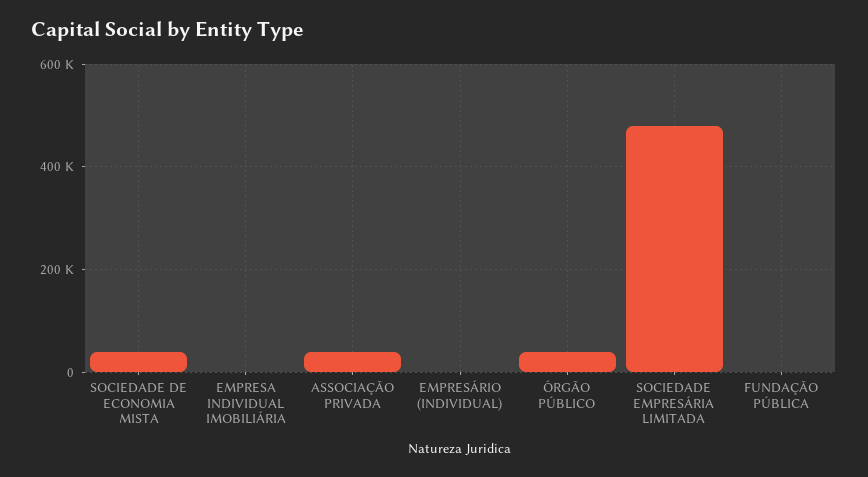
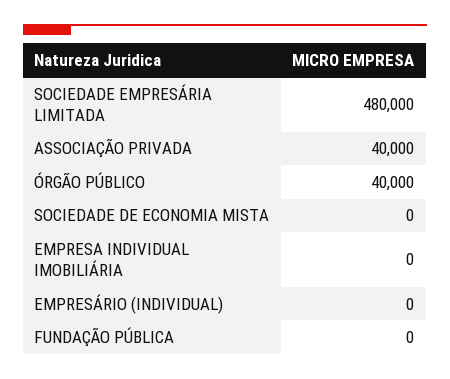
  {
-   "SOCIEDADE DE ECONOMIA MISTA": 40000,
+   "SOCIEDADE DE ECONOMIA MISTA": 0,
    "EMPRESA INDIVIDUAL IMOBILIÁRIA": 0,
    "ASSOCIAÇÃO PRIVADA": 40000,
    "EMPRESÁRIO (INDIVIDUAL)": 0,
    "ÓRGÃO PÚBLICO": 40000,
    "SOCIEDADE EMPRESÁRIA LIMITADA": 480000,
    "FUNDAÇÃO PÚBLICA": 0
  }

